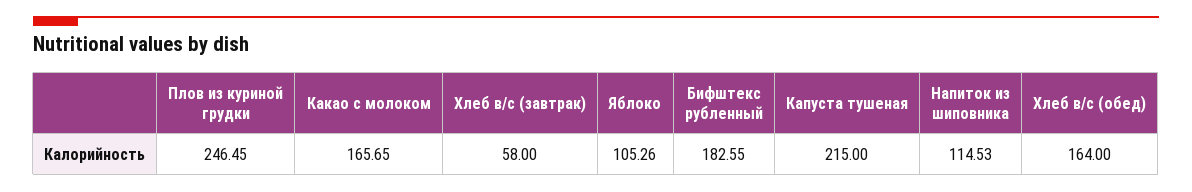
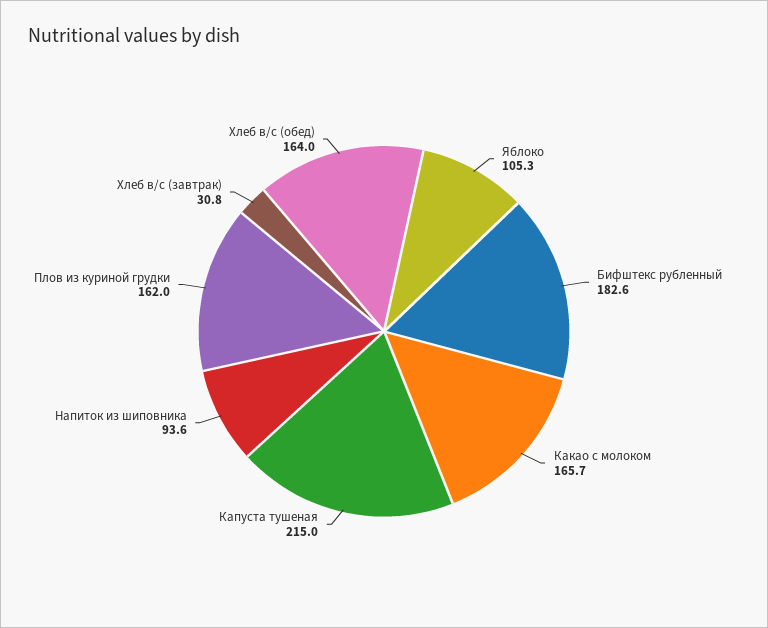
  {
-   "Плов из куриной грудки": 246.45,
+   "Плов из куриной грудки": 162,
    "Какао с молоком": 165.65,
-   "Хлеб в/с (завтрак)": 58,
+   "Хлеб в/с (завтрак)": 30.8,
    "Яблоко": 105.26,
    "Бифштекс рубленный": 182.55,
    "Капуста тушеная": 215,
-   "Напиток из шиповника": 114.53,
+   "Напиток из шиповника": 93.6,
    "Хлеб в/с (обед)": 164
  }

